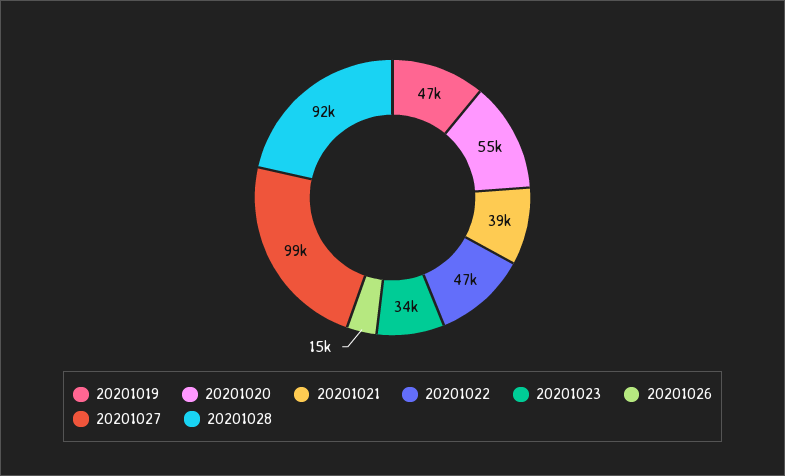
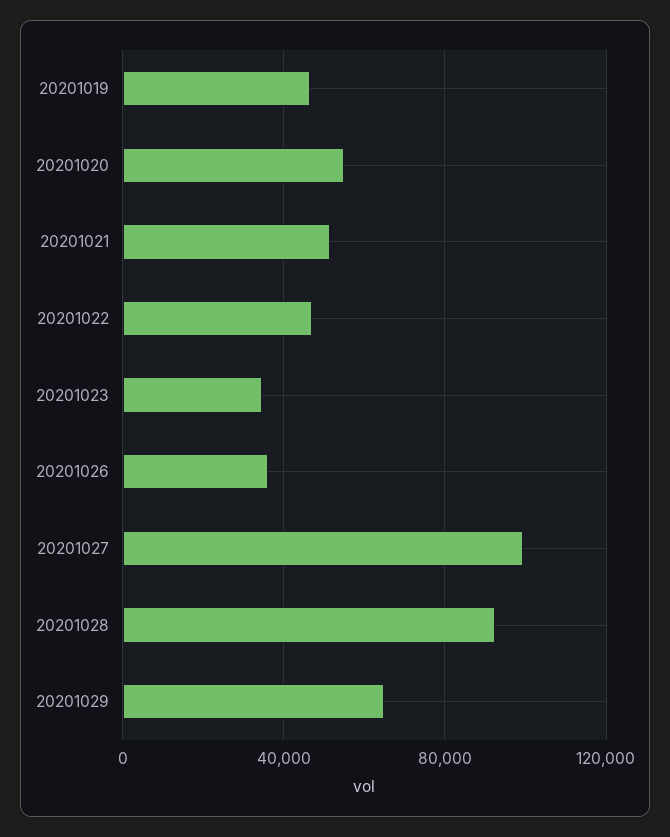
  {
    "20201019": 47000,
    "20201020": 55000,
-   "20201021": 39000,
+   "20201021": 50000,
    "20201022": 47000,
    "20201023": 34000,
-   "20201026": 15000,
+   "20201026": 35000,
    "20201027": 99000,
-   "20201028": 92000
+   "20201028": 92000,
+   "20201029": 65000
  }

